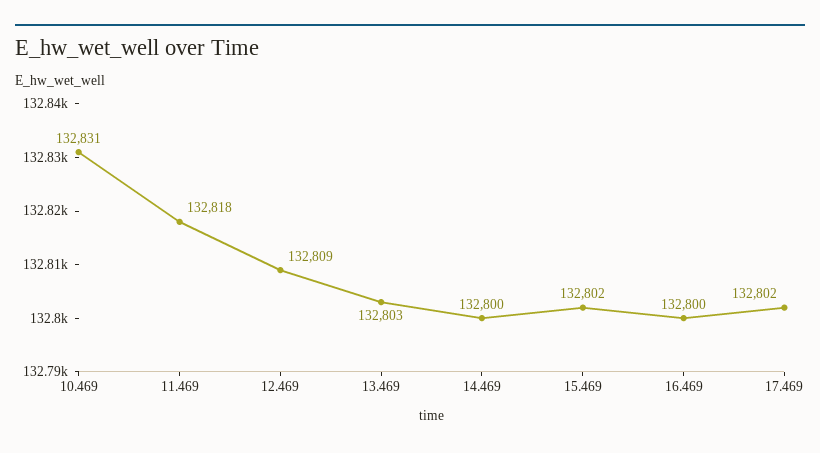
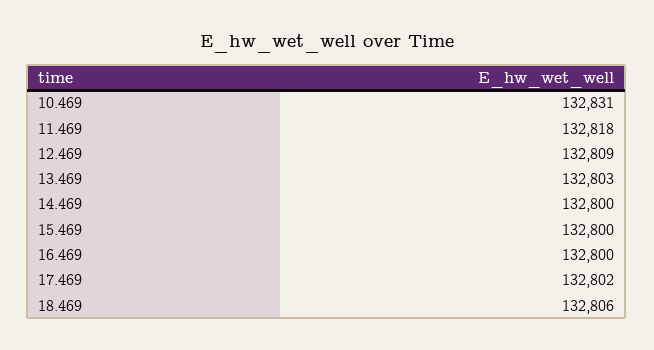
  {
    "10.469": 132831,
    "11.469": 132818,
    "12.469": 132809,
    "13.469": 132803,
    "14.469": 132800,
-   "15.469": 132802,
+   "15.469": 132800,
    "16.469": 132800,
-   "17.469": 132802
+   "17.469": 132802,
+   "18.469": 132806
  }

